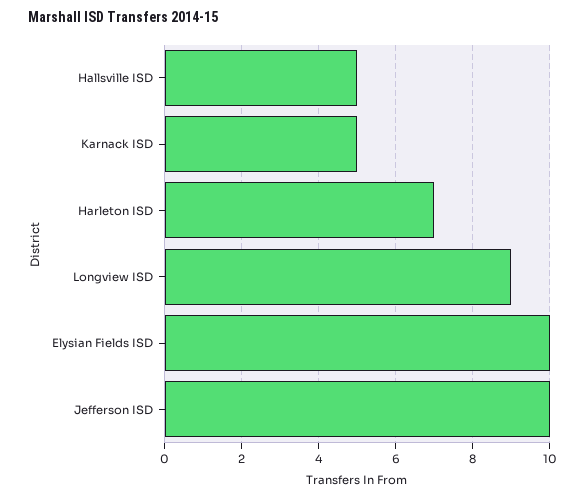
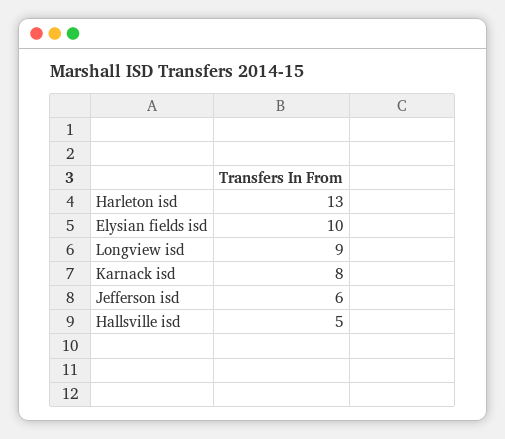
  {
    "Hallsville ISD": 5,
-   "Karnack ISD": 5,
+   "Karnack ISD": 8,
-   "Harleton ISD": 7,
+   "Harleton ISD": 13,
    "Longview ISD": 9,
    "Elysian Fields ISD": 10,
-   "Jefferson ISD": 10
+   "Jefferson ISD": 6
  }

